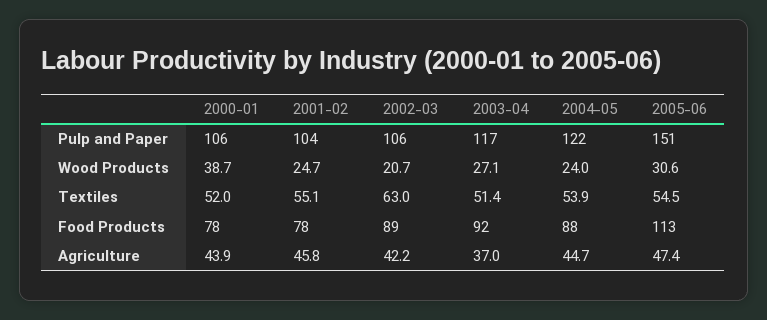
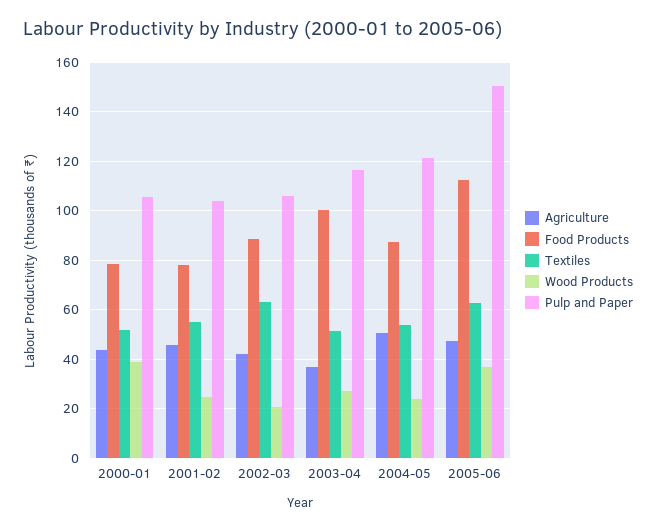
  {
    "Pulp and Paper": {
      "2000-01": 106,
      "2001-02": 104,
      "2002-03": 106,
      "2003-04": 117,
      "2004-05": 122,
      "2005-06": 151
    },
    "Wood Products": {
      "2000-01": 38.7,
      "2001-02": 24.7,
      "2002-03": 20.7,
      "2003-04": 27.1,
      "2004-05": 24,
-     "2005-06": 30.6
+     "2005-06": 37.5
    },
    "Textiles": {
      "2000-01": 52,
      "2001-02": 55.1,
      "2002-03": 63,
      "2003-04": 51.4,
      "2004-05": 53.9,
-     "2005-06": 54.5
+     "2005-06": 62.5
    },
    "Food Products": {
      "2000-01": 78,
      "2001-02": 78,
      "2002-03": 89,
-     "2003-04": 92,
+     "2003-04": 100,
      "2004-05": 88,
      "2005-06": 113
    },
    "Agriculture": {
      "2000-01": 43.9,
      "2001-02": 45.8,
      "2002-03": 42.2,
      "2003-04": 37,
-     "2004-05": 44.7,
+     "2004-05": 50,
      "2005-06": 47.4
    }
  }

